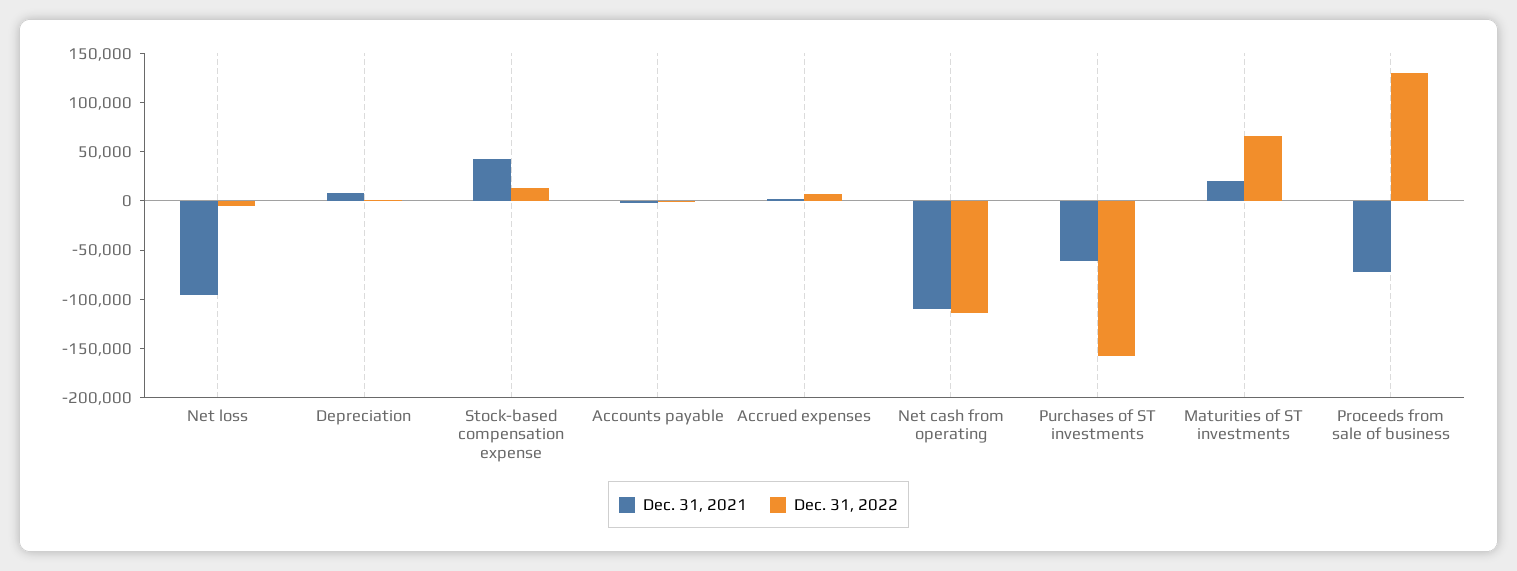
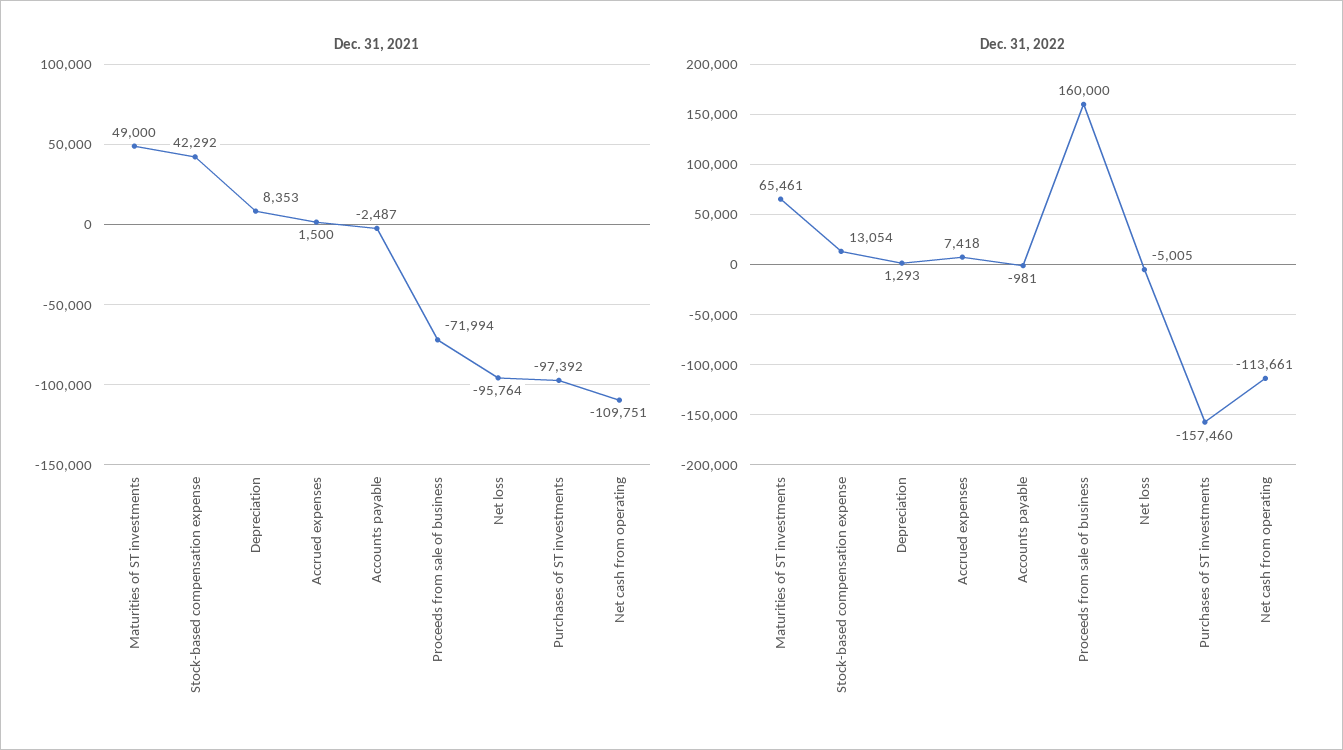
  {
    "Dec. 31, 2021": {
      "Net loss": -95764,
      "Depreciation": 8353,
      "Stock-based compensation expense": 42292,
      "Accounts payable": -2487,
      "Accrued expenses": 1500,
      "Net cash from operating": -109751,
-     "Purchases of ST investments": -60000,
+     "Purchases of ST investments": -97392,
-     "Maturities of ST investments": 20000,
+     "Maturities of ST investments": 49000,
      "Proceeds from sale of business": -71994
    },
    "Dec. 31, 2022": {
      "Net loss": -5005,
      "Depreciation": 1293,
      "Stock-based compensation expense": 13054,
      "Accounts payable": -981,
      "Accrued expenses": 7418,
      "Net cash from operating": -113661,
      "Purchases of ST investments": -157460,
      "Maturities of ST investments": 65461,
-     "Proceeds from sale of business": 130000
+     "Proceeds from sale of business": 160000
    }
  }

